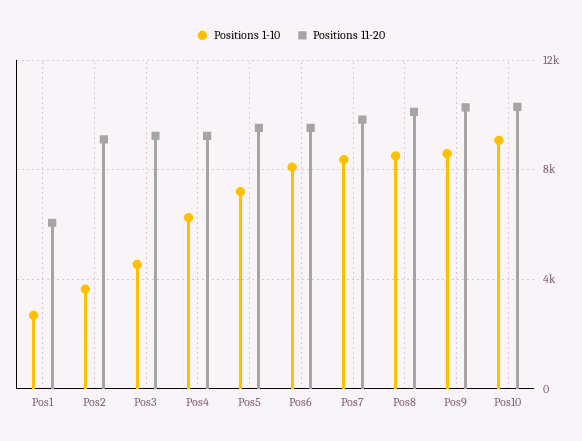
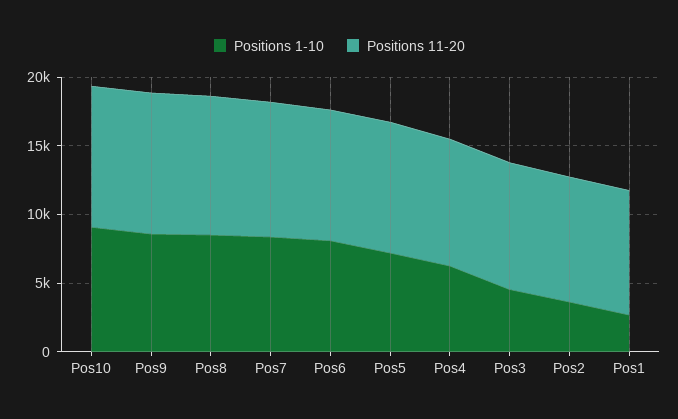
  {
    "Positions 1-10": {
      "Pos1": 2500,
      "Pos2": 3500,
      "Pos3": 4500,
      "Pos4": 6000,
      "Pos5": 7000,
      "Pos6": 8000,
      "Pos7": 8500,
      "Pos8": 8500,
      "Pos9": 8500,
      "Pos10": 9000
    },
    "Positions 11-20": {
-     "Pos1": 6000,
+     "Pos1": 9000,
      "Pos2": 9000,
      "Pos3": 9000,
      "Pos4": 9000,
      "Pos5": 9500,
      "Pos6": 9500,
      "Pos7": 10000,
      "Pos8": 10000,
      "Pos9": 10500,
      "Pos10": 10500
    }
  }

